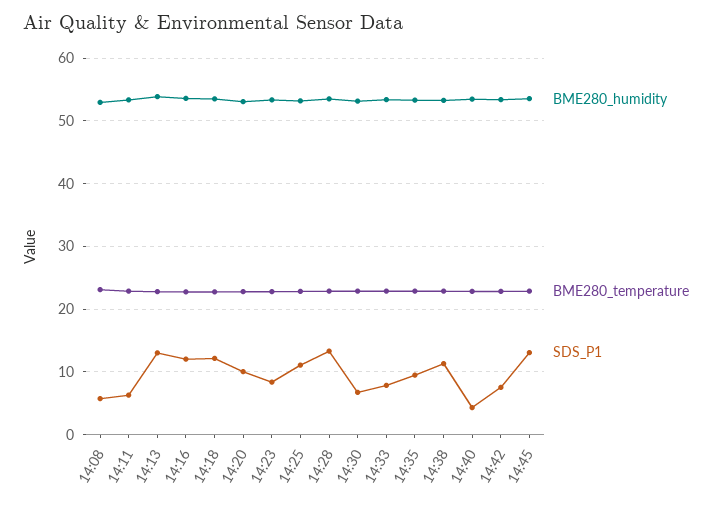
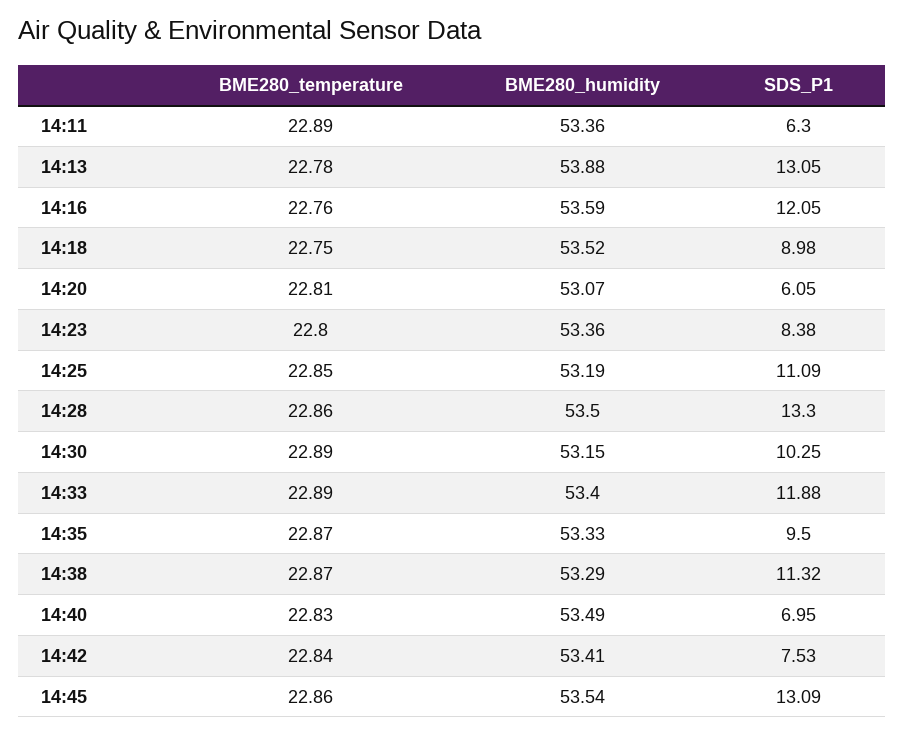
  {
    "BME280_humidity": {
-     "14:08": 53,
      "14:11": 53.36,
      "14:13": 53.88,
      "14:16": 53.59,
      "14:18": 53.52,
      "14:20": 53.07,
      "14:23": 53.36,
      "14:25": 53.19,
      "14:28": 53.5,
      "14:30": 53.15,
      "14:33": 53.4,
      "14:35": 53.33,
      "14:38": 53.29,
      "14:40": 53.49,
      "14:42": 53.41,
      "14:45": 53.54
    },
    "BME280_temperature": {
-     "14:08": 23,
      "14:11": 22.89,
      "14:13": 22.78,
      "14:16": 22.76,
      "14:18": 22.75,
      "14:20": 22.81,
      "14:23": 22.8,
      "14:25": 22.85,
      "14:28": 22.86,
      "14:30": 22.89,
      "14:33": 22.89,
      "14:35": 22.87,
      "14:38": 22.87,
      "14:40": 22.83,
      "14:42": 22.84,
      "14:45": 22.86
    },
    "SDS_P1": {
-     "14:08": 6,
      "14:11": 6.3,
      "14:13": 13.05,
      "14:16": 12.05,
-     "14:18": 12,
+     "14:18": 8.98,
-     "14:20": 10,
+     "14:20": 6.05,
      "14:23": 8.38,
      "14:25": 11.09,
      "14:28": 13.3,
-     "14:30": 7,
+     "14:30": 10.25,
-     "14:33": 8,
+     "14:33": 11.88,
      "14:35": 9.5,
      "14:38": 11.32,
-     "14:40": 4,
+     "14:40": 6.95,
      "14:42": 7.53,
      "14:45": 13.09
    }
  }

